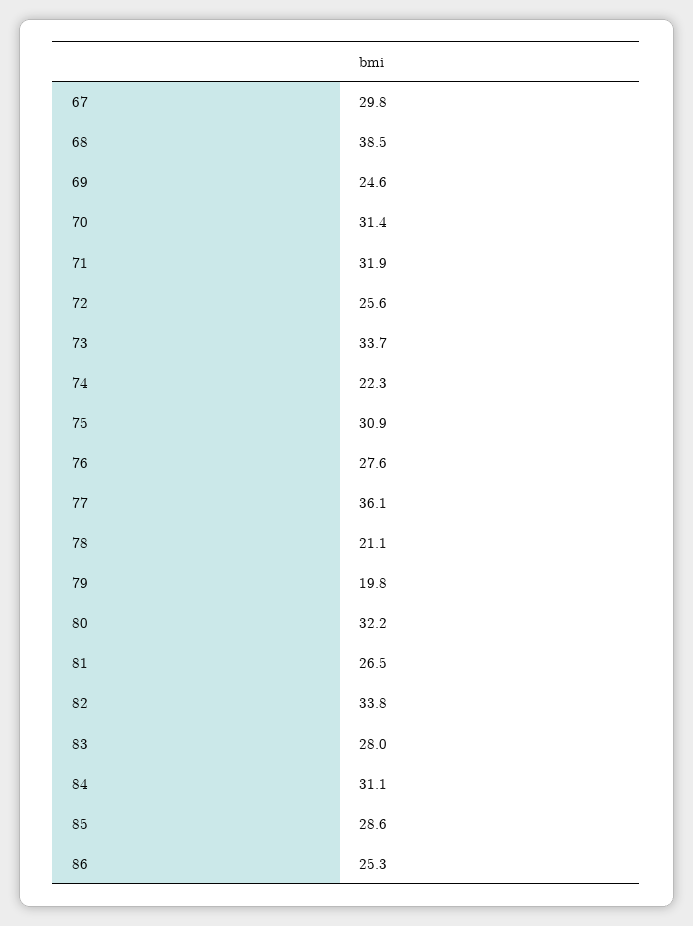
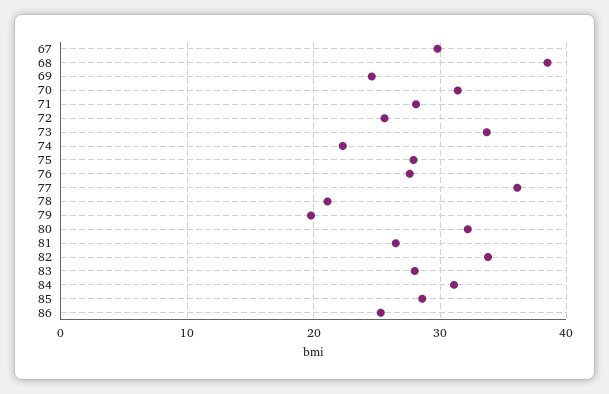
  {
    "67": 29.8,
    "68": 38.5,
    "69": 24.6,
    "70": 31.4,
-   "71": 31.9,
+   "71": 28,
    "72": 25.6,
    "73": 33.7,
    "74": 22.3,
-   "75": 30.9,
+   "75": 28,
    "76": 27.6,
    "77": 36.1,
    "78": 21.1,
    "79": 19.8,
    "80": 32.2,
    "81": 26.5,
    "82": 33.8,
    "83": 28,
    "84": 31.1,
    "85": 28.6,
    "86": 25.3
  }

